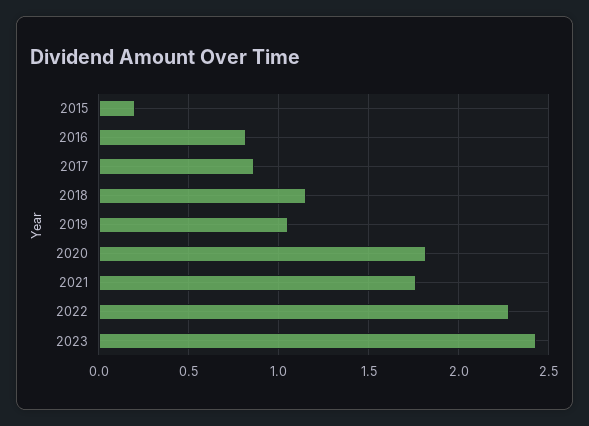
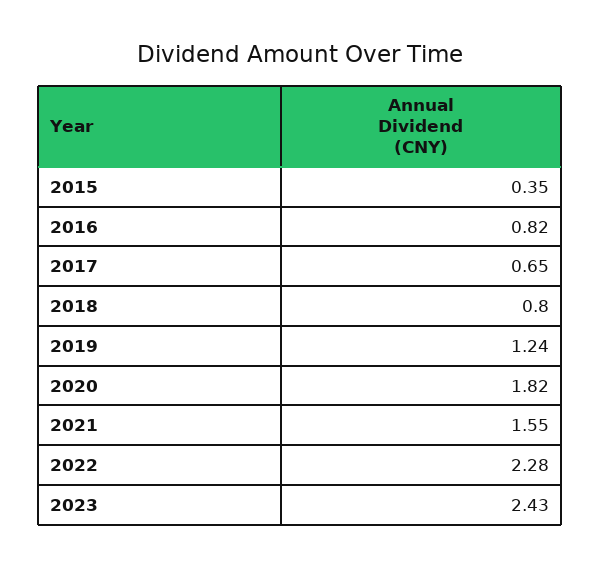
  {
-   "2015": 0.2,
+   "2015": 0.35,
    "2016": 0.82,
-   "2017": 0.85,
+   "2017": 0.65,
-   "2018": 1.15,
+   "2018": 0.8,
-   "2019": 1.05,
+   "2019": 1.24,
    "2020": 1.82,
-   "2021": 1.75,
+   "2021": 1.55,
    "2022": 2.28,
    "2023": 2.43
  }

